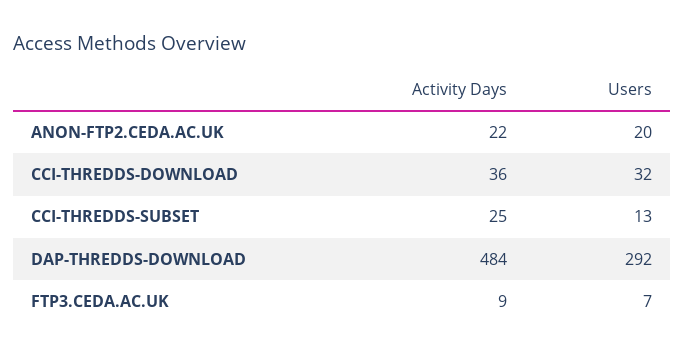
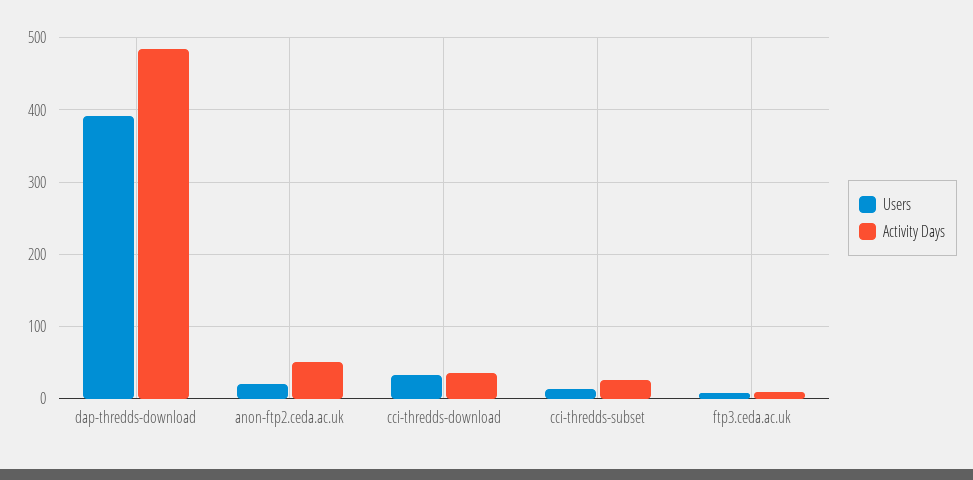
  {
    "Activity Days": {
-     "ANON-FTP2.CEDA.AC.UK": 22,
+     "ANON-FTP2.CEDA.AC.UK": 50,
      "CCI-THREDDS-DOWNLOAD": 36,
      "CCI-THREDDS-SUBSET": 25,
      "DAP-THREDDS-DOWNLOAD": 484,
      "FTP3.CEDA.AC.UK": 9
    },
    "Users": {
      "ANON-FTP2.CEDA.AC.UK": 20,
      "CCI-THREDDS-DOWNLOAD": 32,
      "CCI-THREDDS-SUBSET": 13,
-     "DAP-THREDDS-DOWNLOAD": 292,
+     "DAP-THREDDS-DOWNLOAD": 390,
      "FTP3.CEDA.AC.UK": 7
    }
  }

